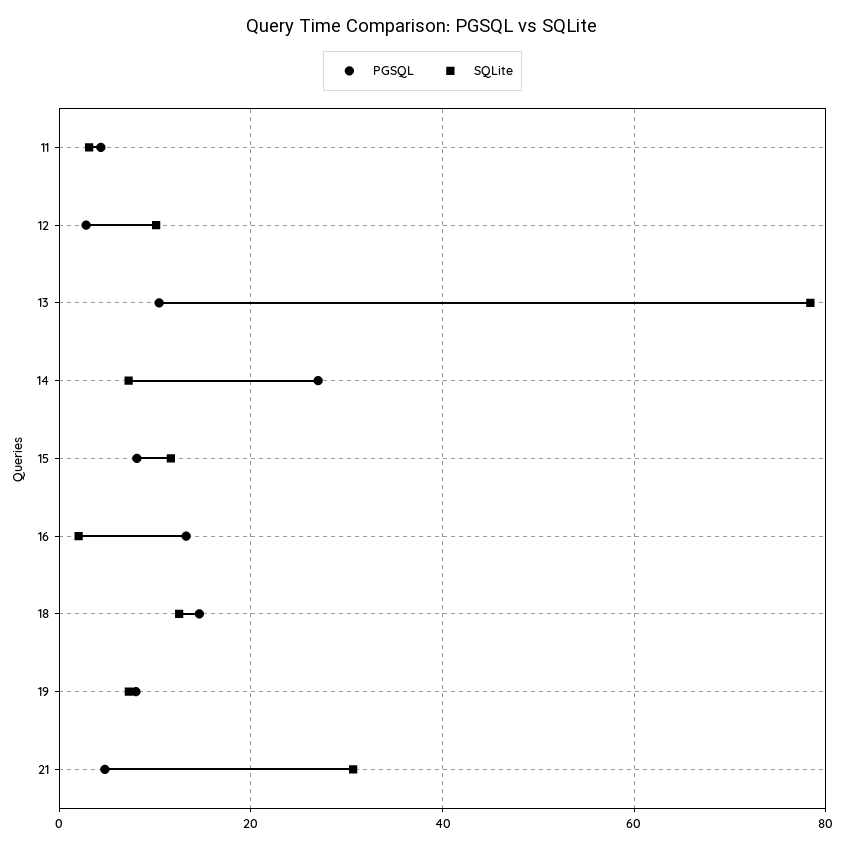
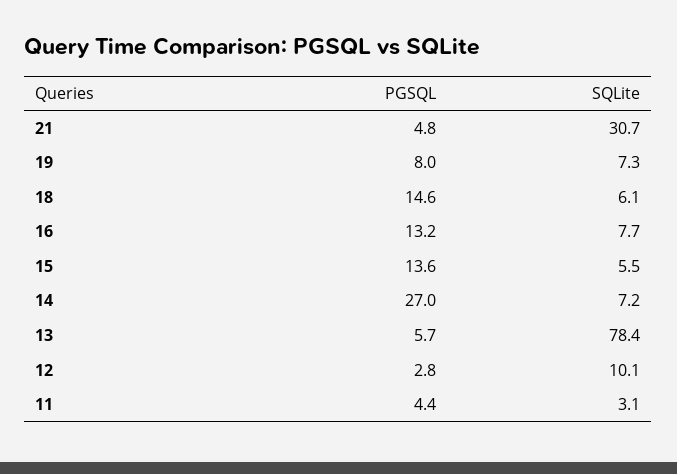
  {
    "PGSQL": {
      "11": 4.4,
      "12": 2.8,
-     "13": 10,
+     "13": 5.7,
      "14": 27,
-     "15": 8,
+     "15": 13.6,
      "16": 13.2,
      "18": 14.6,
      "19": 8,
      "21": 4.8
    },
    "SQLite": {
      "11": 3.1,
      "12": 10.1,
      "13": 78.4,
      "14": 7.2,
-     "15": 12,
+     "15": 5.5,
-     "16": 2,
+     "16": 7.7,
-     "18": 12,
+     "18": 6.1,
      "19": 7.3,
      "21": 30.7
    }
  }

